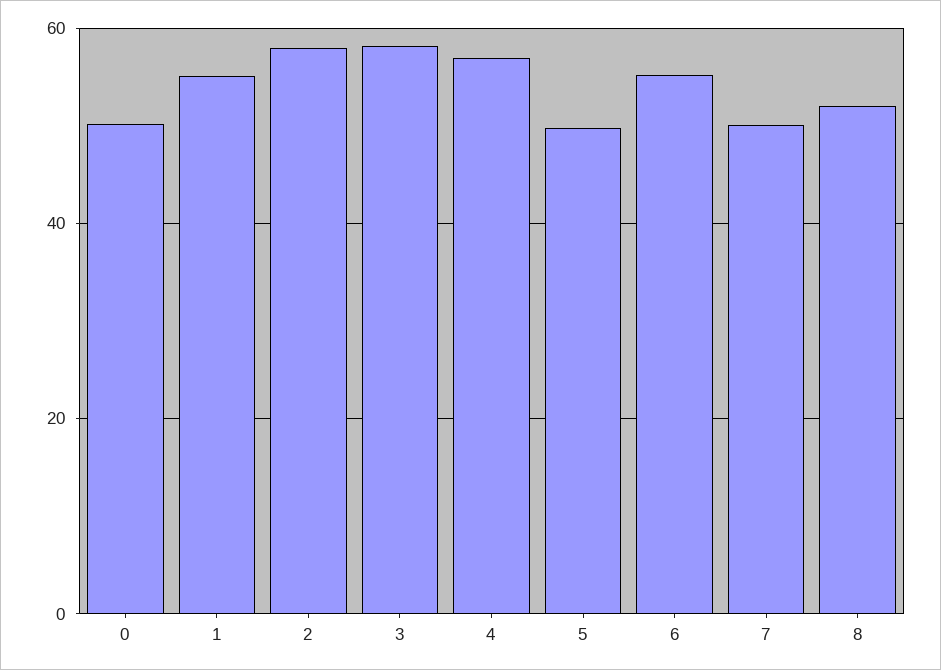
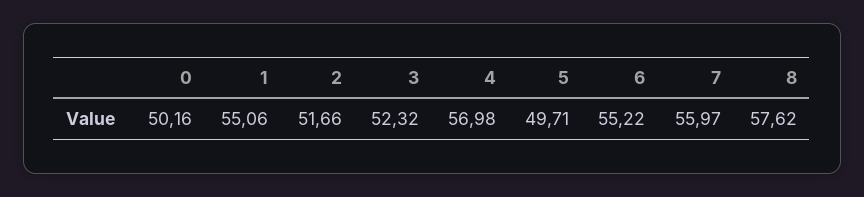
  {
    "0": 50.16,
    "1": 55.06,
-   "2": 58,
+   "2": 51.66,
-   "3": 58,
+   "3": 52.32,
    "4": 56.98,
    "5": 49.71,
    "6": 55.22,
-   "7": 50,
+   "7": 55.97,
-   "8": 52
+   "8": 57.62
  }

